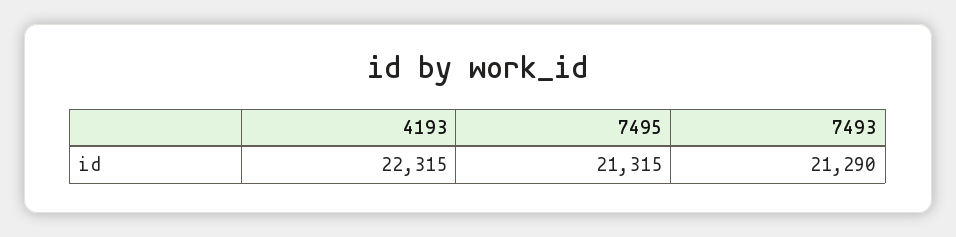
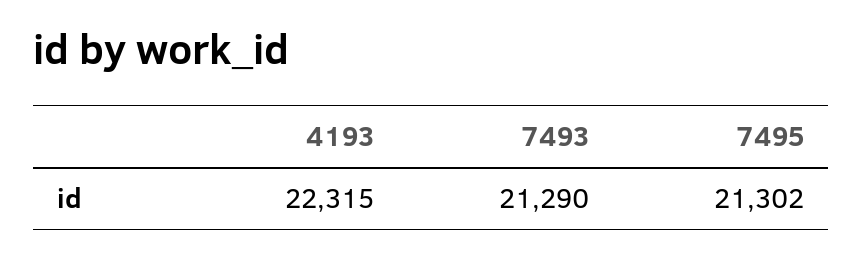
  {
    "4193": 22315,
-   "7495": 21315,
+   "7495": 21302,
    "7493": 21290
  }

